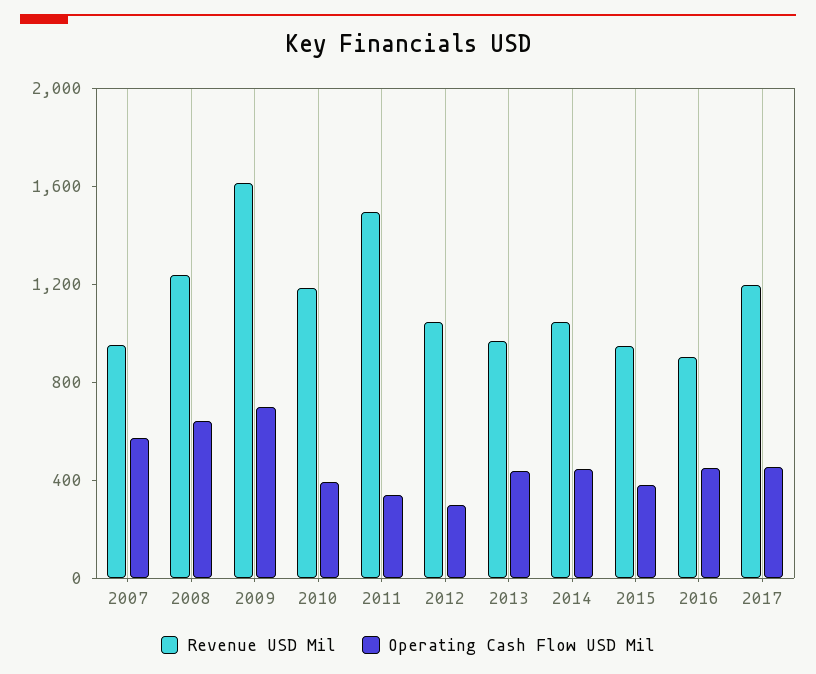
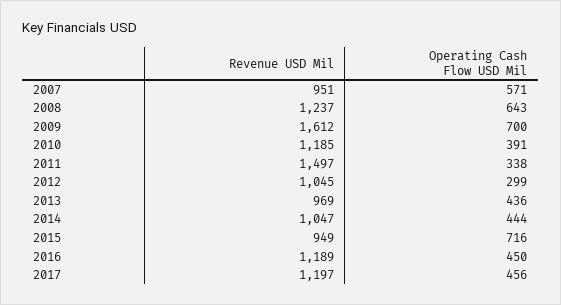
  {
    "Revenue USD Mil": {
      "2007": 951,
      "2008": 1237,
      "2009": 1612,
      "2010": 1185,
      "2011": 1497,
      "2012": 1045,
      "2013": 969,
      "2014": 1047,
      "2015": 949,
-     "2016": 900,
+     "2016": 1189,
      "2017": 1197
    },
    "Operating Cash Flow USD Mil": {
      "2007": 571,
      "2008": 643,
      "2009": 700,
      "2010": 391,
      "2011": 338,
      "2012": 299,
      "2013": 436,
      "2014": 444,
-     "2015": 400,
+     "2015": 716,
      "2016": 450,
      "2017": 456
    }
  }

